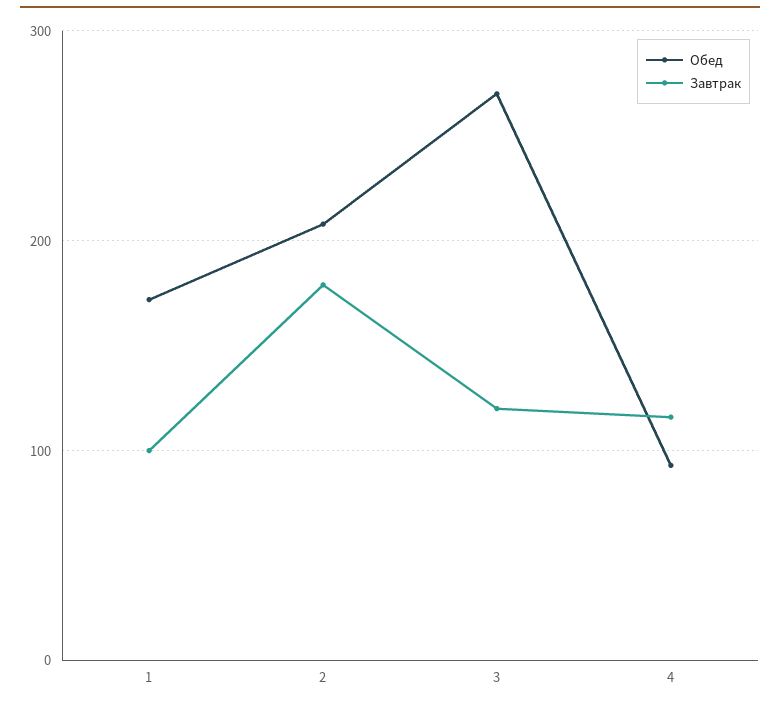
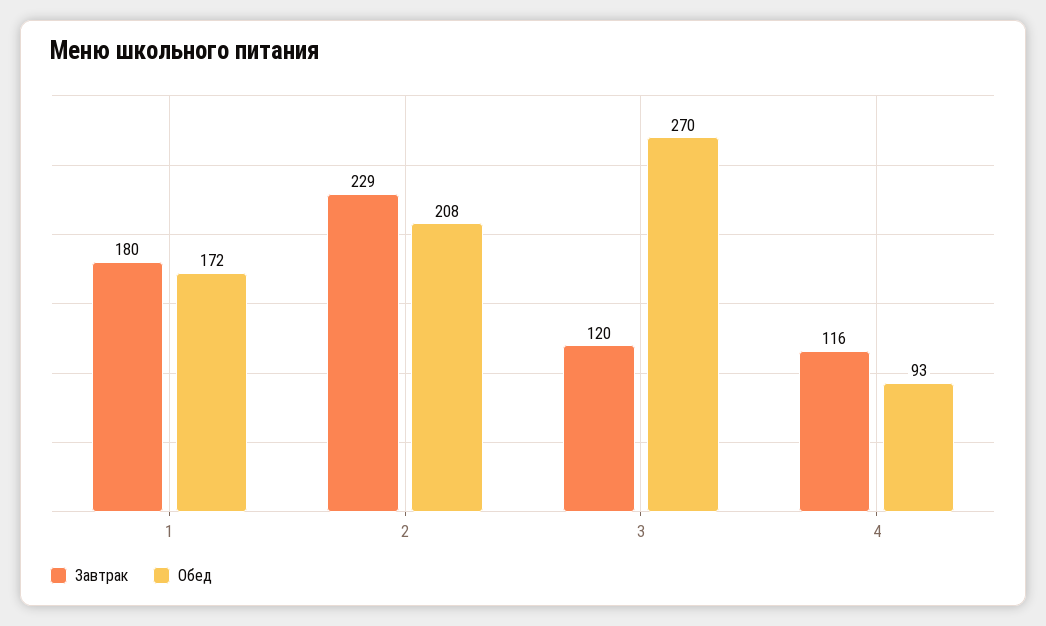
  {
    "Обед": {
      "1": 172,
      "2": 208,
      "3": 270,
      "4": 93
    },
    "Завтрак": {
-     "1": 100,
+     "1": 180,
-     "2": 180,
+     "2": 229,
      "3": 120,
      "4": 116
    }
  }

